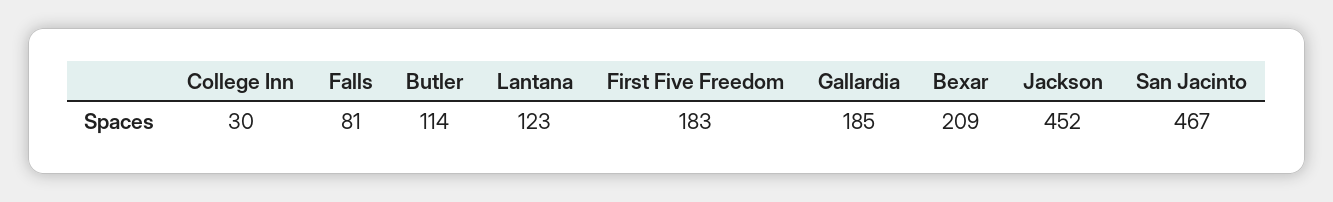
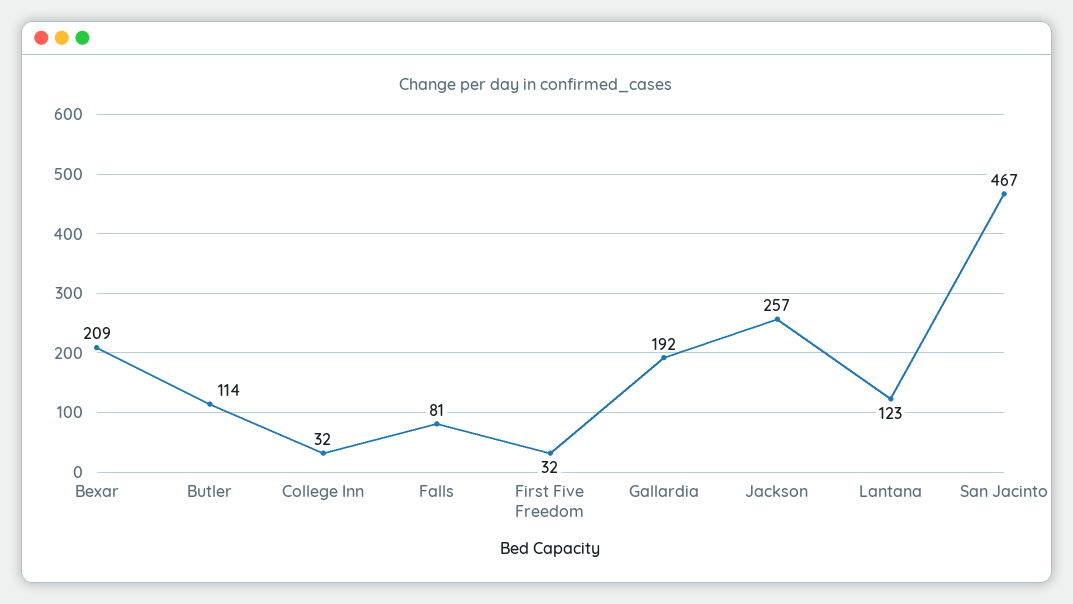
  {
-   "College Inn": 30,
+   "College Inn": 32,
    "Falls": 81,
    "Butler": 114,
    "Lantana": 123,
-   "First Five Freedom": 183,
+   "First Five Freedom": 32,
-   "Gallardia": 185,
+   "Gallardia": 192,
    "Bexar": 209,
-   "Jackson": 452,
+   "Jackson": 257,
    "San Jacinto": 467
  }

